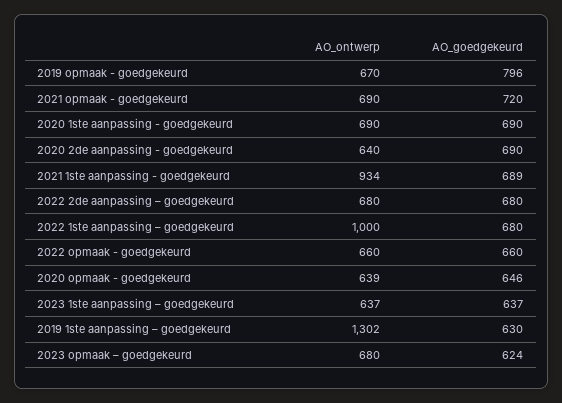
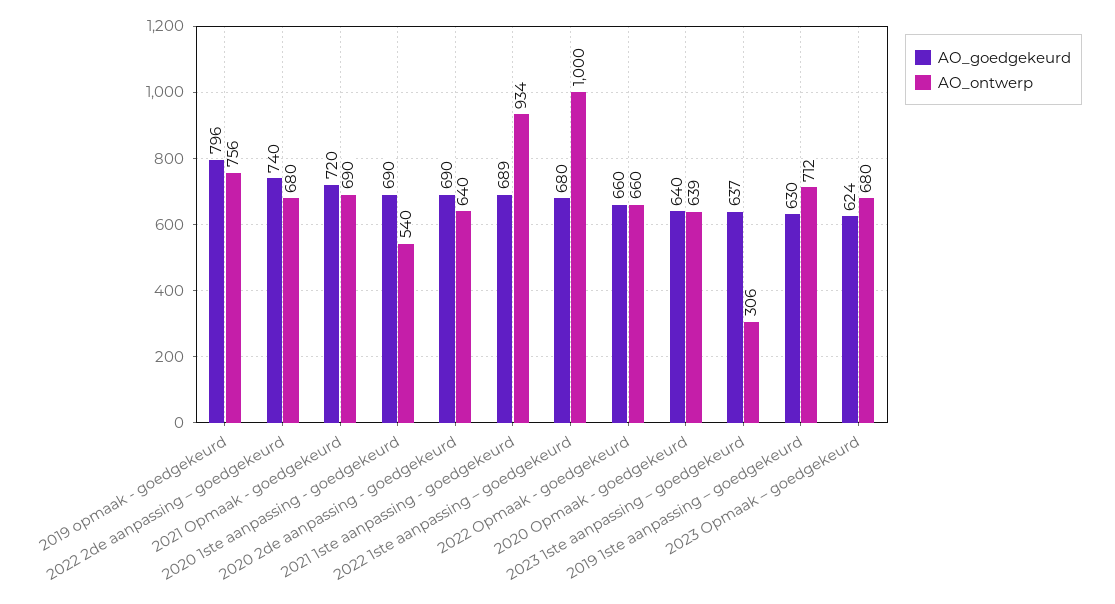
  {
    "AO_ontwerp": {
-     "2019 opmaak - goedgekeurd": 670,
+     "2019 opmaak - goedgekeurd": 756,
      "2021 opmaak - goedgekeurd": 690,
-     "2020 1ste aanpassing - goedgekeurd": 690,
+     "2020 1ste aanpassing - goedgekeurd": 540,
      "2020 2de aanpassing - goedgekeurd": 640,
      "2021 1ste aanpassing - goedgekeurd": 934,
      "2022 2de aanpassing – goedgekeurd": 680,
      "2022 1ste aanpassing – goedgekeurd": 1000,
      "2022 opmaak - goedgekeurd": 660,
      "2020 opmaak - goedgekeurd": 639,
-     "2023 1ste aanpassing – goedgekeurd": 637,
+     "2023 1ste aanpassing – goedgekeurd": 306,
-     "2019 1ste aanpassing – goedgekeurd": 1302,
+     "2019 1ste aanpassing – goedgekeurd": 712,
      "2023 opmaak – goedgekeurd": 680
    },
    "AO_goedgekeurd": {
      "2019 opmaak - goedgekeurd": 796,
      "2021 opmaak - goedgekeurd": 720,
      "2020 1ste aanpassing - goedgekeurd": 690,
      "2020 2de aanpassing - goedgekeurd": 690,
      "2021 1ste aanpassing - goedgekeurd": 689,
-     "2022 2de aanpassing – goedgekeurd": 680,
+     "2022 2de aanpassing – goedgekeurd": 740,
      "2022 1ste aanpassing – goedgekeurd": 680,
      "2022 opmaak - goedgekeurd": 660,
-     "2020 opmaak - goedgekeurd": 646,
+     "2020 opmaak - goedgekeurd": 640,
      "2023 1ste aanpassing – goedgekeurd": 637,
      "2019 1ste aanpassing – goedgekeurd": 630,
      "2023 opmaak – goedgekeurd": 624
    }
  }

